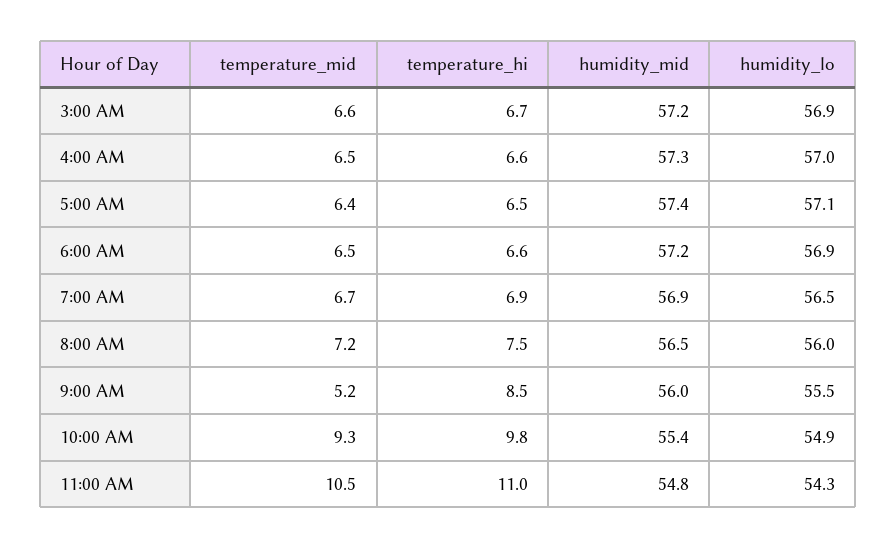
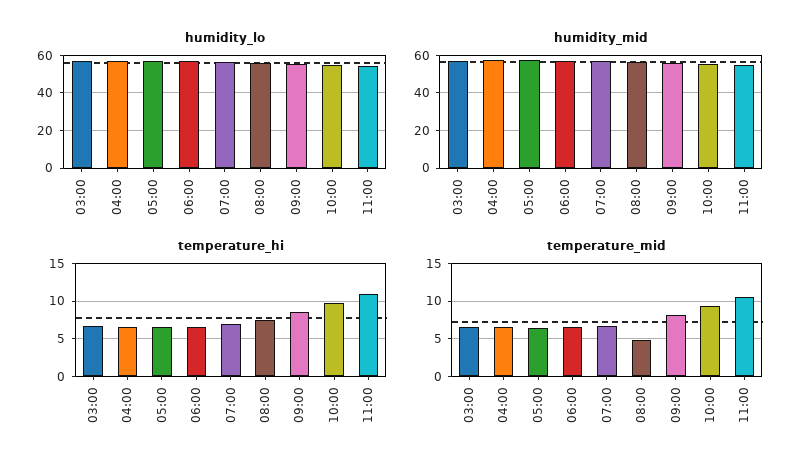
  {
    "temperature_mid": {
      "3:00 AM": 6.6,
      "4:00 AM": 6.5,
      "5:00 AM": 6.4,
      "6:00 AM": 6.5,
      "7:00 AM": 6.7,
-     "8:00 AM": 7.2,
+     "8:00 AM": 5,
-     "9:00 AM": 5.2,
+     "9:00 AM": 8,
      "10:00 AM": 9.3,
      "11:00 AM": 10.5
    },
    "temperature_hi": {
      "3:00 AM": 6.7,
      "4:00 AM": 6.6,
      "5:00 AM": 6.5,
      "6:00 AM": 6.6,
      "7:00 AM": 6.9,
      "8:00 AM": 7.5,
      "9:00 AM": 8.5,
      "10:00 AM": 9.8,
      "11:00 AM": 11
    },
    "humidity_mid": {
      "3:00 AM": 57.2,
      "4:00 AM": 57.3,
      "5:00 AM": 57.4,
      "6:00 AM": 57.2,
      "7:00 AM": 56.9,
      "8:00 AM": 56.5,
      "9:00 AM": 56,
      "10:00 AM": 55.4,
      "11:00 AM": 54.8
    },
    "humidity_lo": {
      "3:00 AM": 56.9,
      "4:00 AM": 57,
      "5:00 AM": 57.1,
      "6:00 AM": 56.9,
      "7:00 AM": 56.5,
      "8:00 AM": 56,
      "9:00 AM": 55.5,
      "10:00 AM": 54.9,
      "11:00 AM": 54.3
    }
  }

